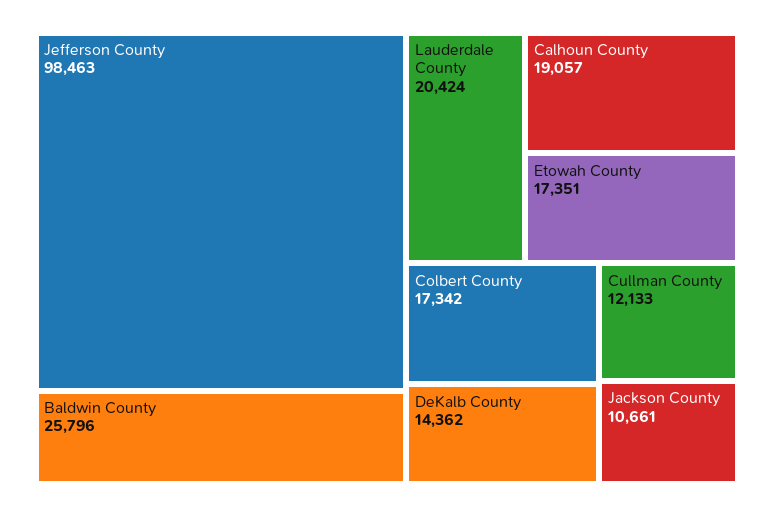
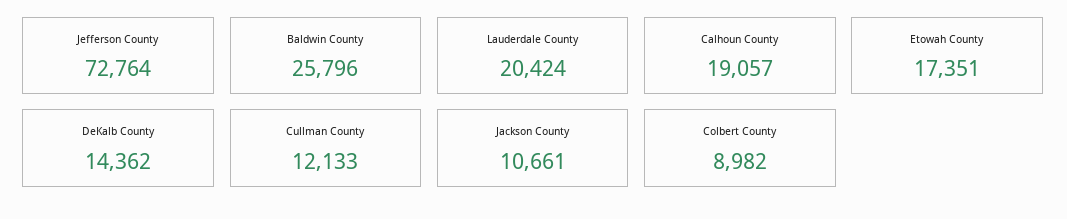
  {
-   "Jefferson County": 98463,
+   "Jefferson County": 72764,
    "Baldwin County": 25796,
    "Lauderdale County": 20424,
    "Calhoun County": 19057,
    "Etowah County": 17351,
-   "Colbert County": 17342,
+   "Colbert County": 8982,
    "DeKalb County": 14362,
    "Cullman County": 12133,
    "Jackson County": 10661
  }

